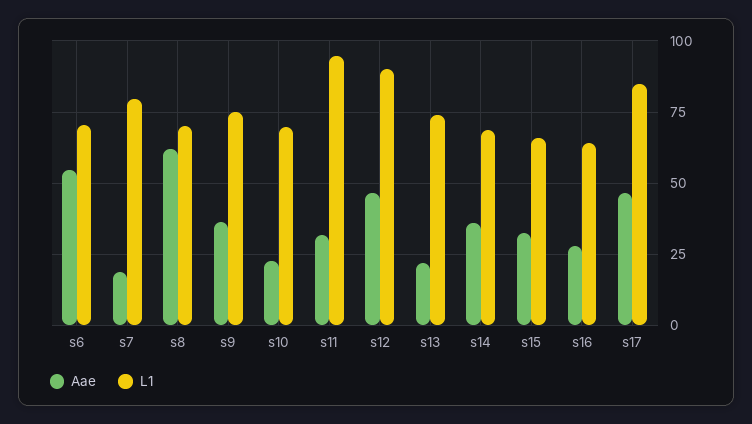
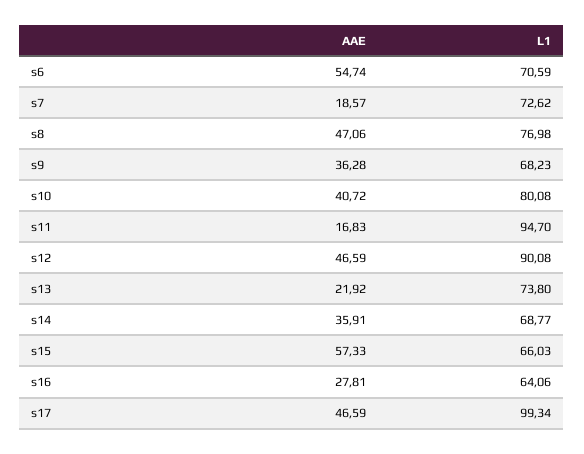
  {
    "Aae": {
      "s6": 54.74,
      "s7": 18.57,
-     "s8": 62.5,
+     "s8": 47.06,
      "s9": 36.28,
-     "s10": 22.5,
+     "s10": 40.72,
-     "s11": 32.5,
+     "s11": 16.83,
      "s12": 46.59,
      "s13": 21.92,
      "s14": 35.91,
-     "s15": 32.5,
+     "s15": 57.33,
      "s16": 27.81,
      "s17": 46.59
    },
    "L1": {
      "s6": 70.59,
-     "s7": 80,
+     "s7": 72.62,
-     "s8": 70,
+     "s8": 76.98,
-     "s9": 75,
+     "s9": 68.23,
-     "s10": 70,
+     "s10": 80.08,
      "s11": 94.7,
      "s12": 90.08,
      "s13": 73.8,
      "s14": 68.77,
      "s15": 66.03,
      "s16": 64.06,
-     "s17": 85
+     "s17": 99.34
    }
  }

